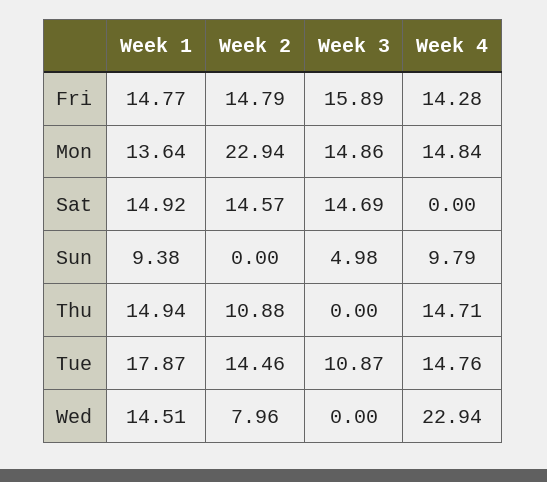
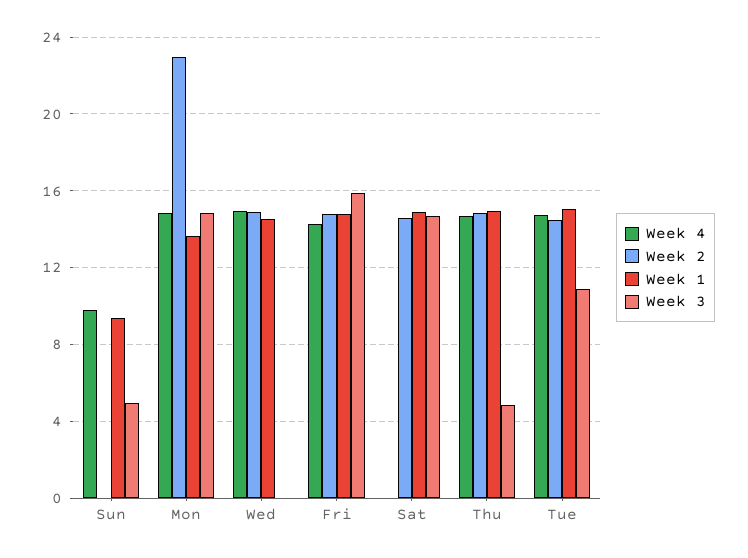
  {
    "Week 1": {
      "Fri": 14.77,
      "Mon": 13.64,
      "Sat": 14.92,
      "Sun": 9.38,
      "Thu": 14.94,
-     "Tue": 17.87,
+     "Tue": 15,
      "Wed": 14.51
    },
    "Week 2": {
      "Fri": 14.79,
      "Mon": 22.94,
      "Sat": 14.57,
      "Sun": 0,
-     "Thu": 10.88,
+     "Thu": 15,
      "Tue": 14.46,
-     "Wed": 7.96
+     "Wed": 15
    },
    "Week 3": {
      "Fri": 15.89,
      "Mon": 14.86,
      "Sat": 14.69,
      "Sun": 4.98,
-     "Thu": 0,
+     "Thu": 5,
      "Tue": 10.87,
      "Wed": 0
    },
    "Week 4": {
      "Fri": 14.28,
      "Mon": 14.84,
      "Sat": 0,
      "Sun": 9.79,
      "Thu": 14.71,
      "Tue": 14.76,
-     "Wed": 22.94
+     "Wed": 15
    }
  }

